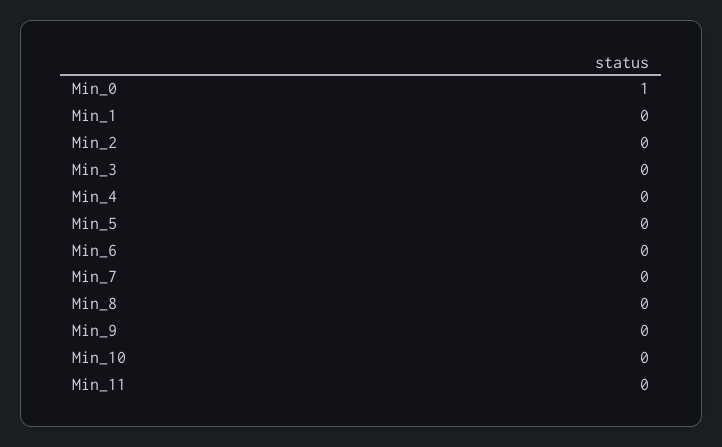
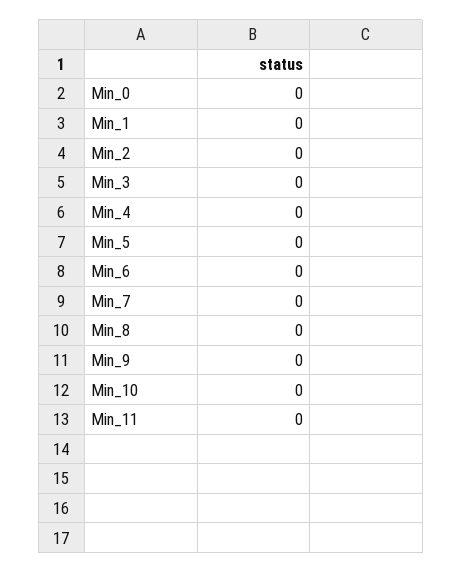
  {
-   "Min_0": 1,
+   "Min_0": 0,
    "Min_1": 0,
    "Min_2": 0,
    "Min_3": 0,
    "Min_4": 0,
    "Min_5": 0,
    "Min_6": 0,
    "Min_7": 0,
    "Min_8": 0,
    "Min_9": 0,
    "Min_10": 0,
    "Min_11": 0
  }

